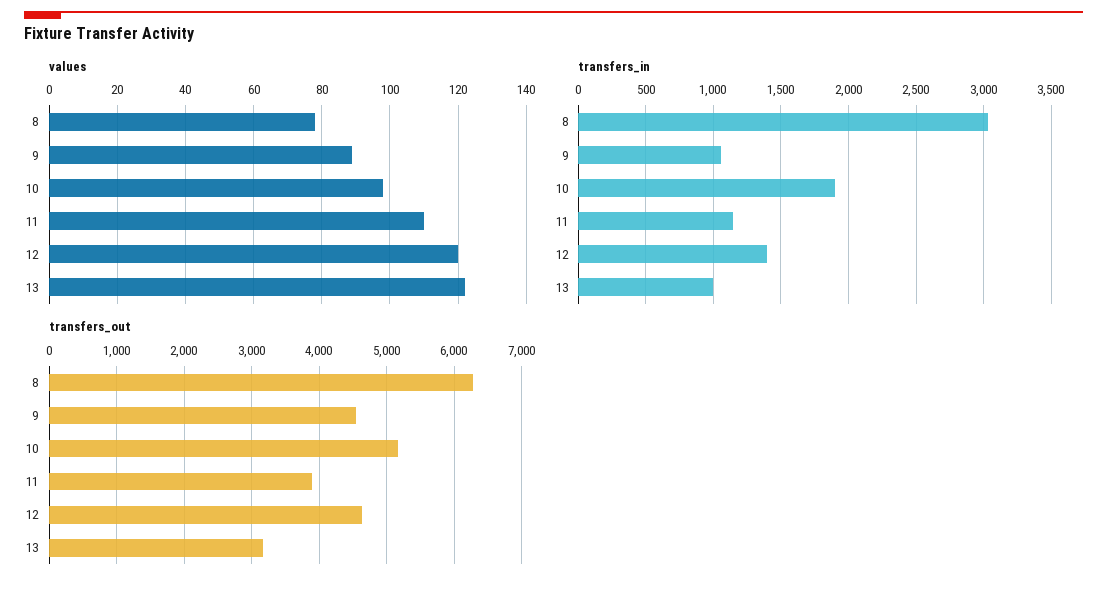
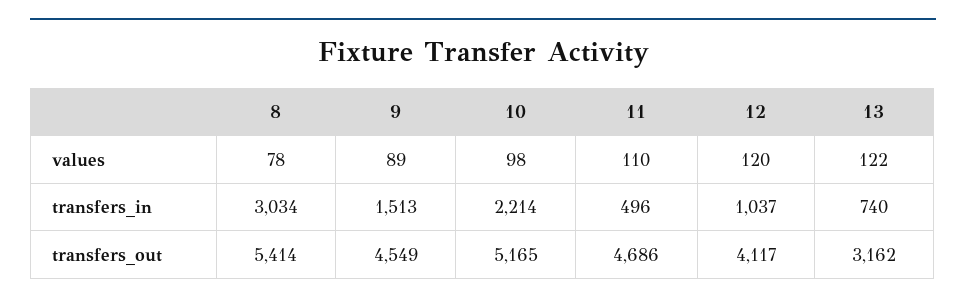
  {
    "values": {
      "8": 78,
      "9": 89,
      "10": 98,
      "11": 110,
      "12": 120,
      "13": 122
    },
    "transfers_in": {
      "8": 3034,
-     "9": 1050,
+     "9": 1513,
-     "10": 1900,
+     "10": 2214,
-     "11": 1150,
+     "11": 496,
-     "12": 1400,
+     "12": 1037,
-     "13": 1000
+     "13": 740
    },
    "transfers_out": {
-     "8": 6300,
+     "8": 5414,
      "9": 4549,
      "10": 5165,
-     "11": 3900,
+     "11": 4686,
-     "12": 4600,
+     "12": 4117,
      "13": 3162
    }
  }

